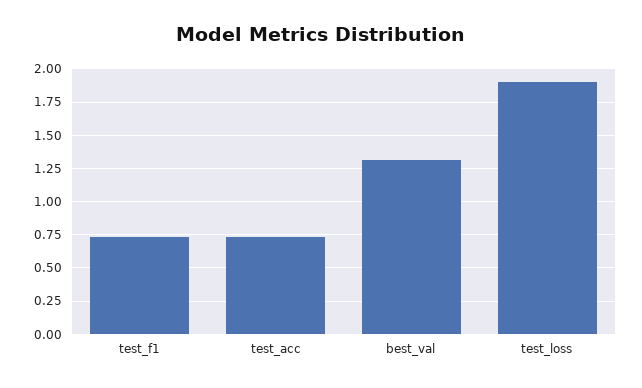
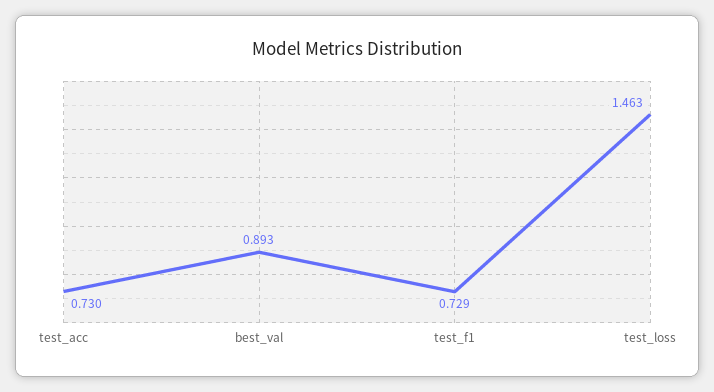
  {
    "test_f1": 0.729,
    "test_acc": 0.73,
-   "best_val": 1.3,
+   "best_val": 0.893,
-   "test_loss": 1.9
+   "test_loss": 1.463
  }

